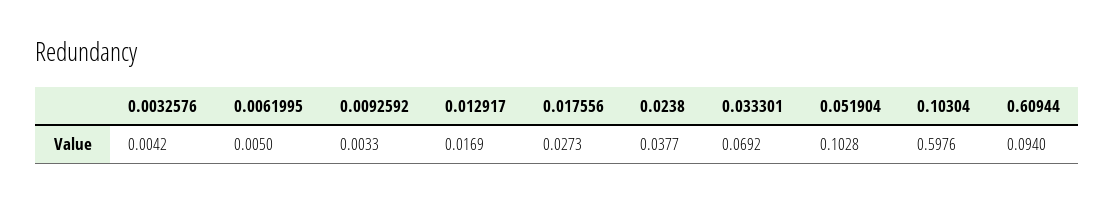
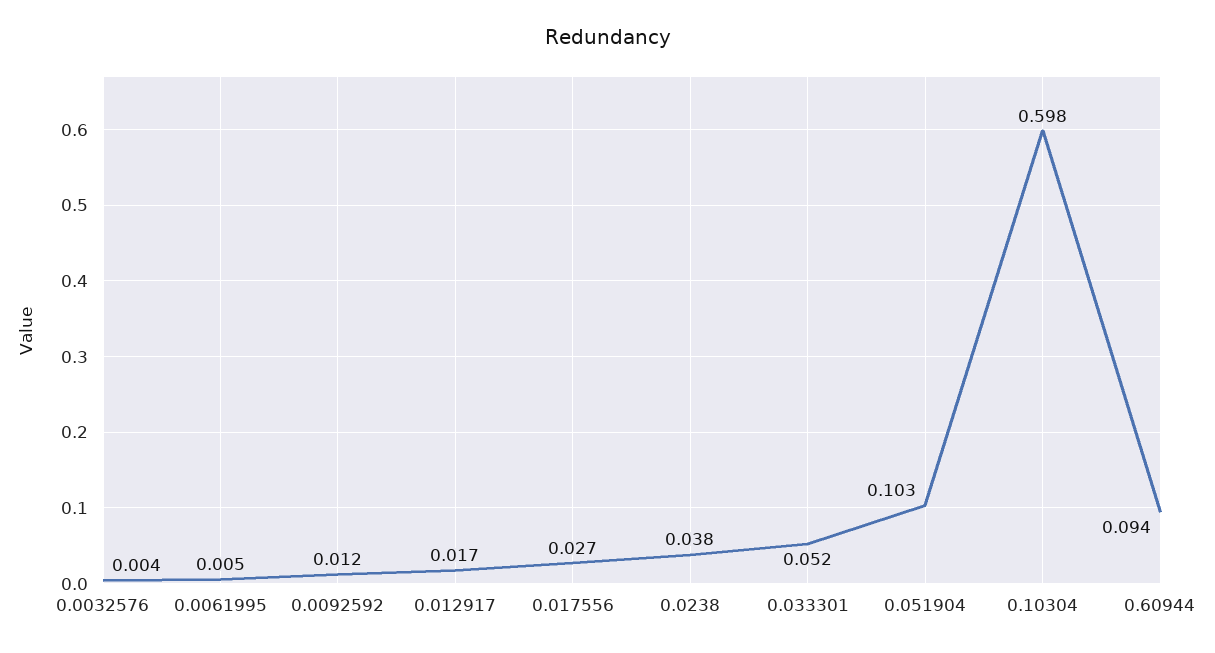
  {
    "0.0032576": 0.0042,
    "0.0061995": 0.005,
-   "0.0092592": 0.0033,
+   "0.0092592": 0.012,
    "0.012917": 0.0169,
    "0.017556": 0.0273,
    "0.0238": 0.0377,
-   "0.033301": 0.0692,
+   "0.033301": 0.052,
    "0.051904": 0.1028,
    "0.10304": 0.5976,
    "0.60944": 0.094
  }

